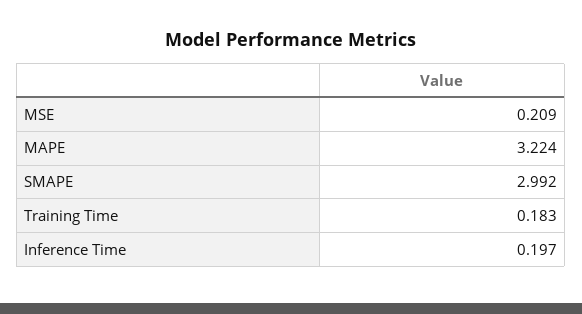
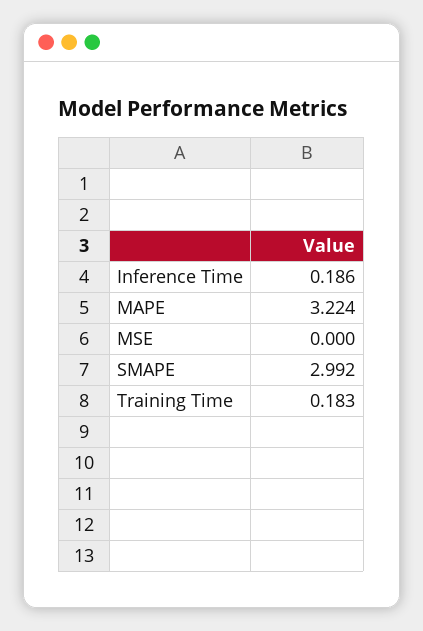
  {
-   "MSE": 0.209,
+   "MSE": 0,
    "MAPE": 3.224,
    "SMAPE": 2.992,
    "Training Time": 0.183,
-   "Inference Time": 0.197
+   "Inference Time": 0.186
  }

